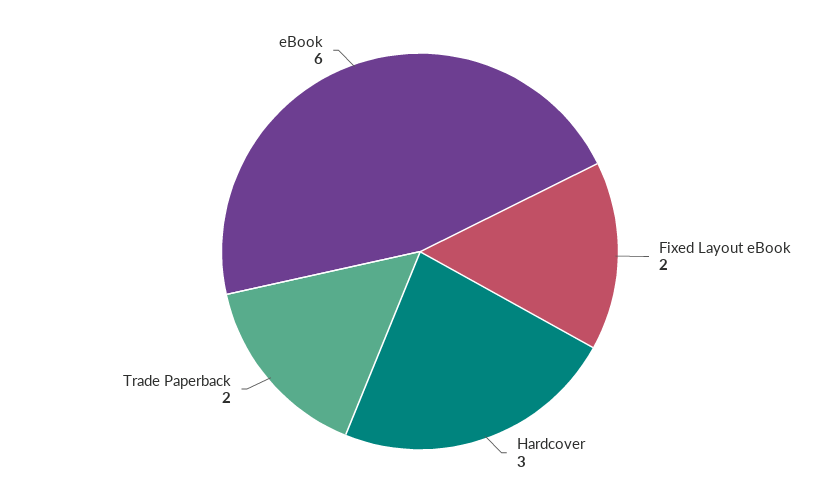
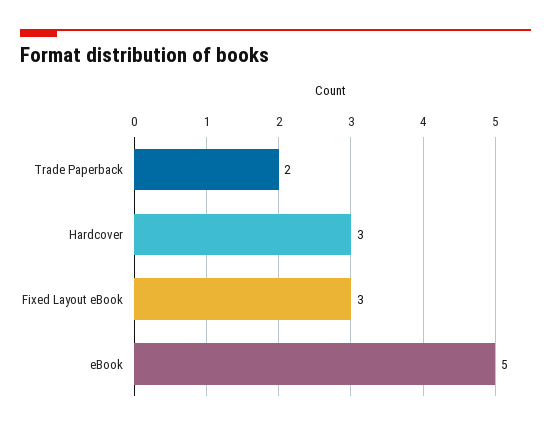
  {
-   "Fixed Layout eBook": 2,
+   "Fixed Layout eBook": 3,
    "Hardcover": 3,
    "Trade Paperback": 2,
-   "eBook": 6
+   "eBook": 5
  }

